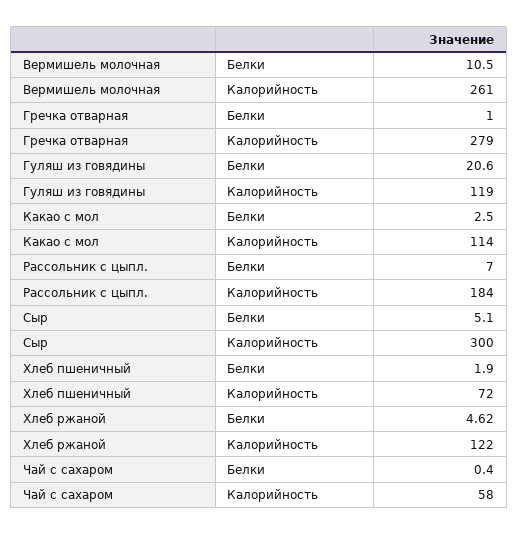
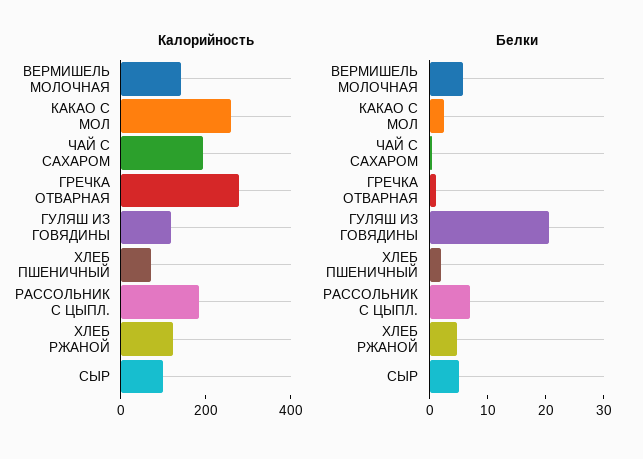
  {
    "Белки": {
-     "Вермишель молочная": 10.5,
+     "Вермишель молочная": 6,
      "Гречка отварная": 1,
      "Гуляш из говядины": 20.6,
      "Какао с мол": 2.5,
      "Рассольник с цыпл.": 7,
      "Сыр": 5.1,
      "Хлеб пшеничный": 1.9,
      "Хлеб ржаной": 4.62,
      "Чай с сахаром": 0.4
    },
    "Калорийность": {
-     "Вермишель молочная": 261,
+     "Вермишель молочная": 150,
      "Гречка отварная": 279,
      "Гуляш из говядины": 119,
-     "Какао с мол": 114,
+     "Какао с мол": 250,
      "Рассольник с цыпл.": 184,
-     "Сыр": 300,
+     "Сыр": 100,
      "Хлеб пшеничный": 72,
      "Хлеб ржаной": 122,
-     "Чай с сахаром": 58
+     "Чай с сахаром": 200
    }
  }

